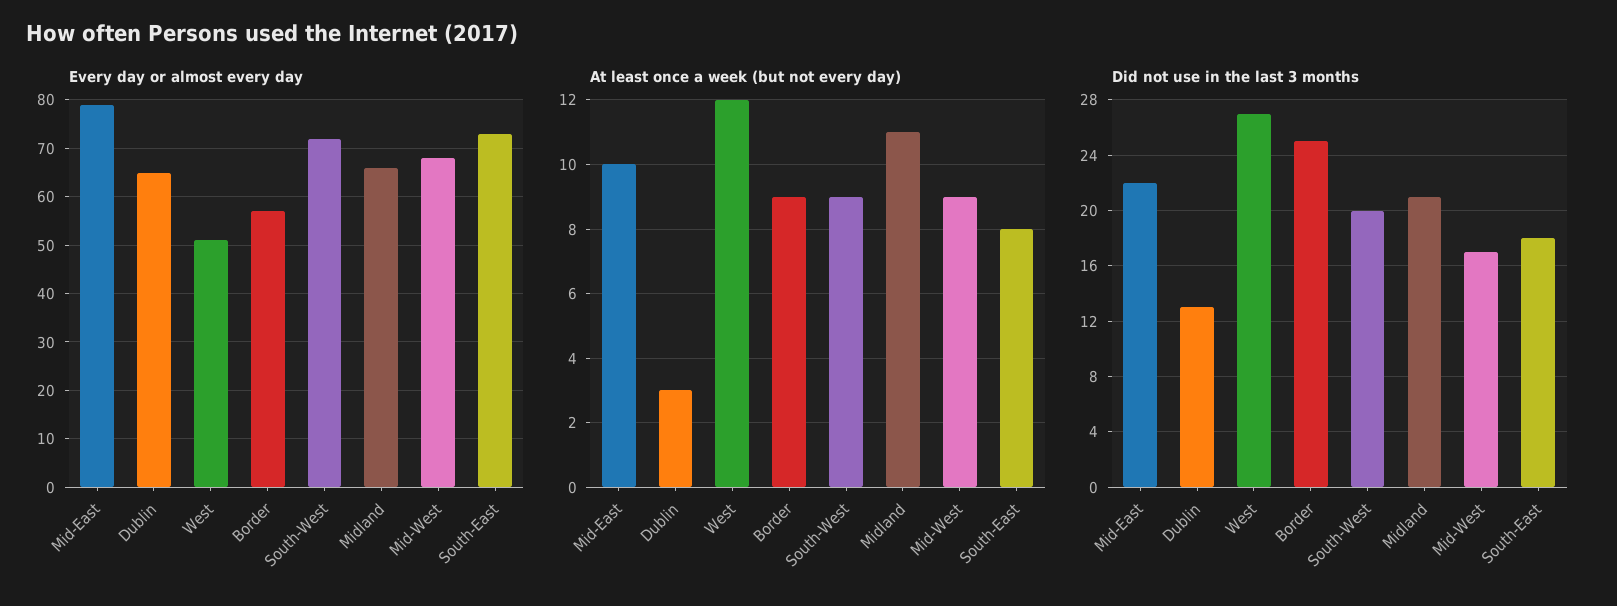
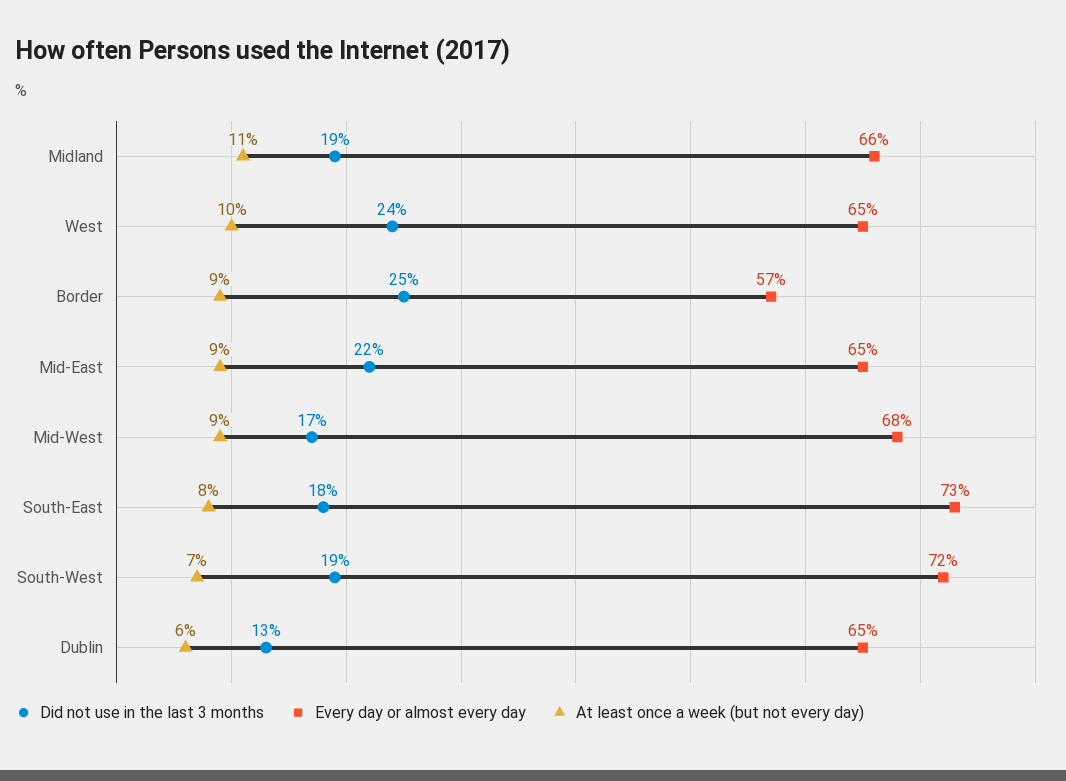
  {
    "Every day or almost every day": {
-     "Mid-East": 80,
+     "Mid-East": 65,
      "Dublin": 65,
-     "West": 50,
+     "West": 65,
      "Border": 57,
      "South-West": 72,
      "Midland": 66,
      "Mid-West": 68,
      "South-East": 73
    },
    "At least once a week (but not every day)": {
-     "Mid-East": 10,
+     "Mid-East": 9,
-     "Dublin": 3,
+     "Dublin": 6,
-     "West": 12,
+     "West": 10,
      "Border": 9,
-     "South-West": 9,
+     "South-West": 7,
      "Midland": 11,
      "Mid-West": 9,
      "South-East": 8
    },
    "Did not use in the last 3 months": {
      "Mid-East": 22,
      "Dublin": 13,
-     "West": 27,
+     "West": 24,
      "Border": 25,
-     "South-West": 20,
+     "South-West": 19,
-     "Midland": 21,
+     "Midland": 19,
      "Mid-West": 17,
      "South-East": 18
    }
  }

